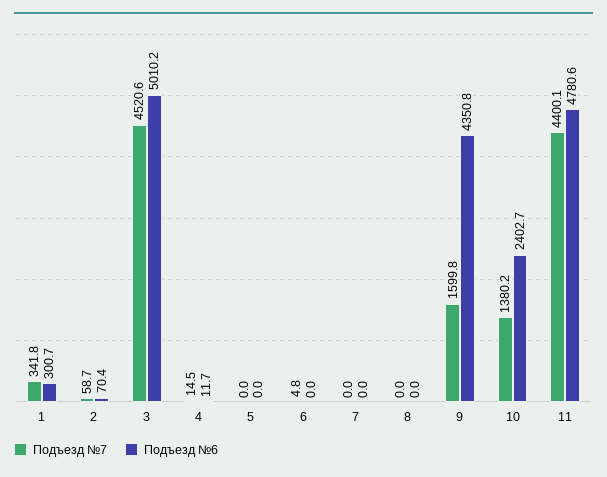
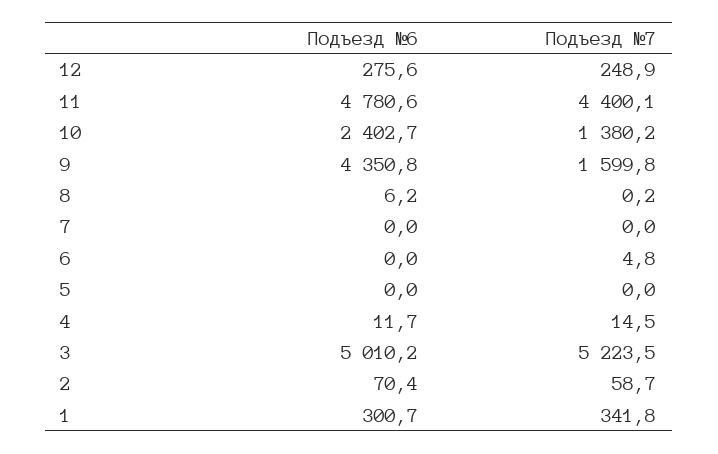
  {
    "Подъезд №7": {
      "1": 341.8,
      "2": 58.7,
-     "3": 4520.6,
+     "3": 5223.5,
      "4": 14.5,
      "5": 0,
      "6": 4.8,
      "7": 0,
-     "8": 0,
+     "8": 0.2,
      "9": 1599.8,
      "10": 1380.2,
-     "11": 4400.1
+     "11": 4400.1,
+     "12": 248.9
    },
    "Подъезд №6": {
      "1": 300.7,
      "2": 70.4,
      "3": 5010.2,
      "4": 11.7,
      "5": 0,
      "6": 0,
      "7": 0,
-     "8": 0,
+     "8": 6.2,
      "9": 4350.8,
      "10": 2402.7,
-     "11": 4780.6
+     "11": 4780.6,
+     "12": 275.6
    }
  }

